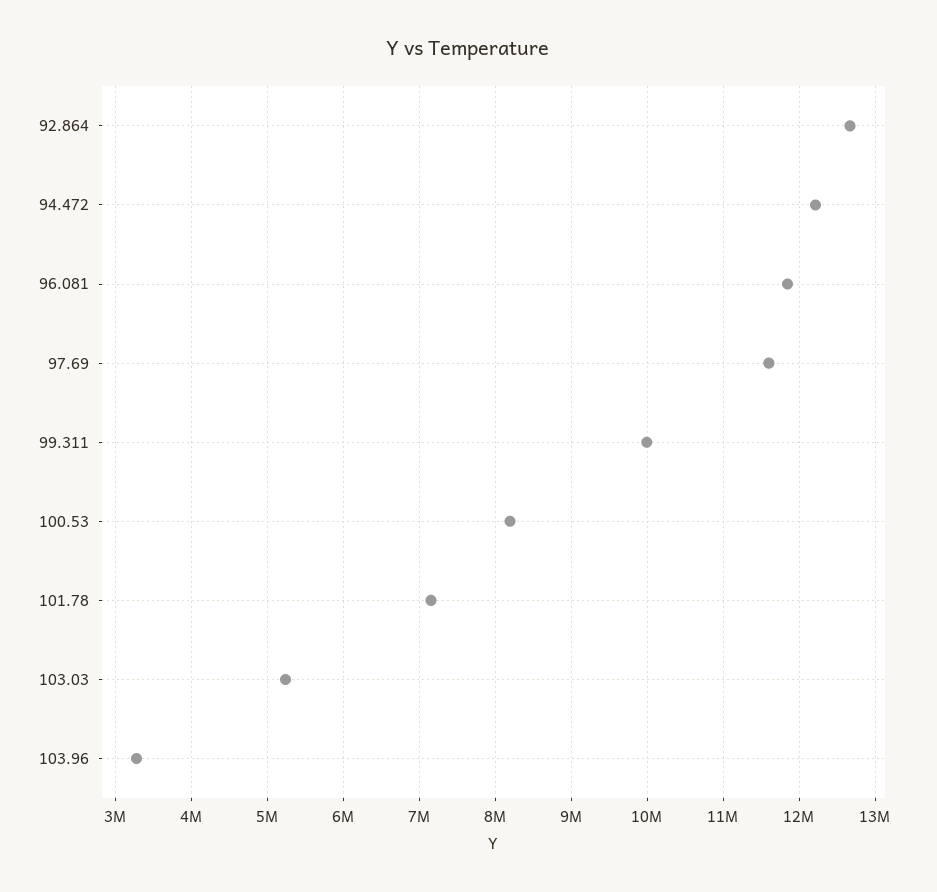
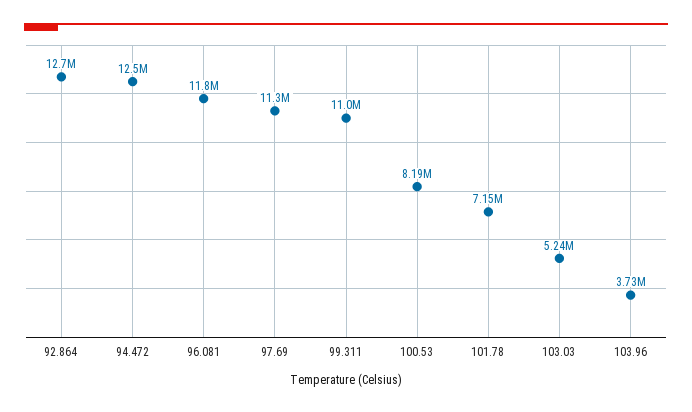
  {
    "92.864": 12700000,
-   "94.472": 12200000,
+   "94.472": 12500000,
    "96.081": 11800000,
-   "97.69": 11600000,
+   "97.69": 11300000,
-   "99.311": 10000000,
+   "99.311": 11000000,
    "100.53": 8190000,
    "101.78": 7150000,
    "103.03": 5240000,
-   "103.96": 3300000
+   "103.96": 3730000
  }

